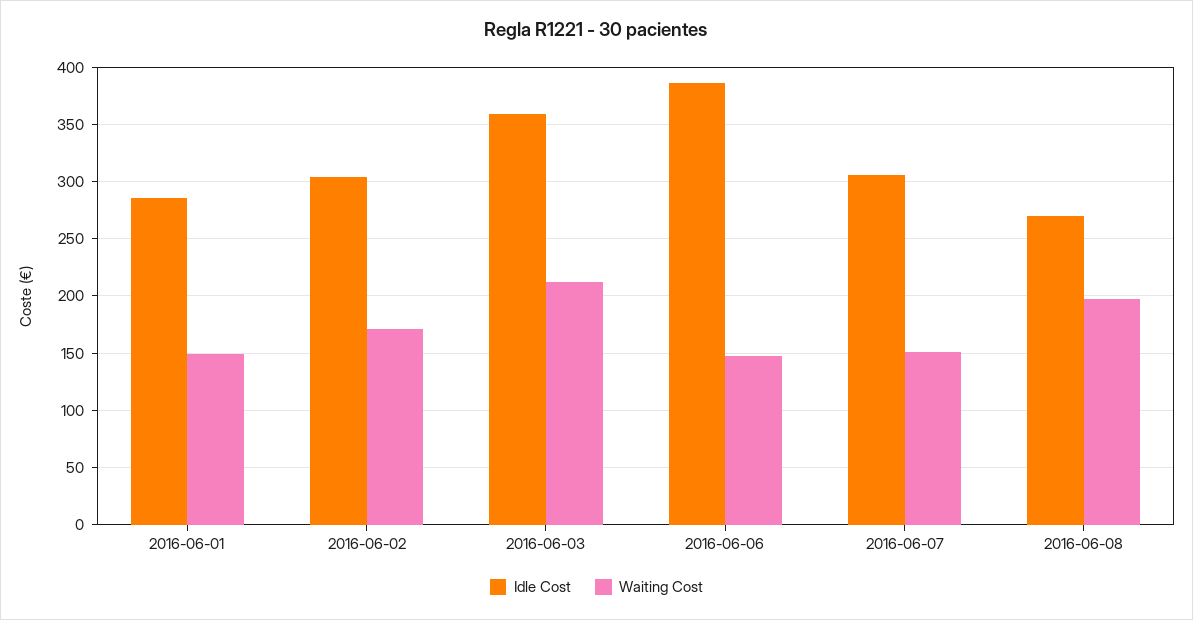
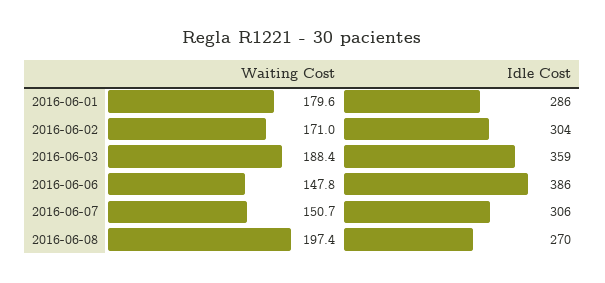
  {
    "Idle Cost": {
      "2016-06-01": 286,
      "2016-06-02": 304,
      "2016-06-03": 359,
      "2016-06-06": 386,
      "2016-06-07": 306,
      "2016-06-08": 270
    },
    "Waiting Cost": {
-     "2016-06-01": 150,
+     "2016-06-01": 179.6,
      "2016-06-02": 171,
-     "2016-06-03": 210,
+     "2016-06-03": 188.4,
      "2016-06-06": 147.8,
      "2016-06-07": 150.7,
      "2016-06-08": 197.4
    }
  }

